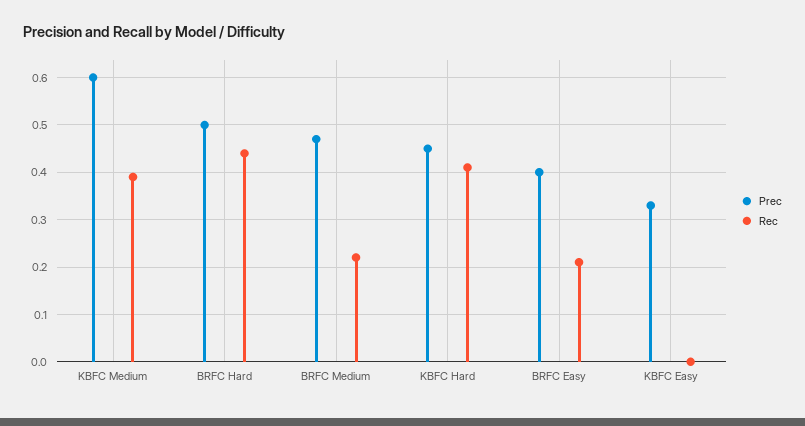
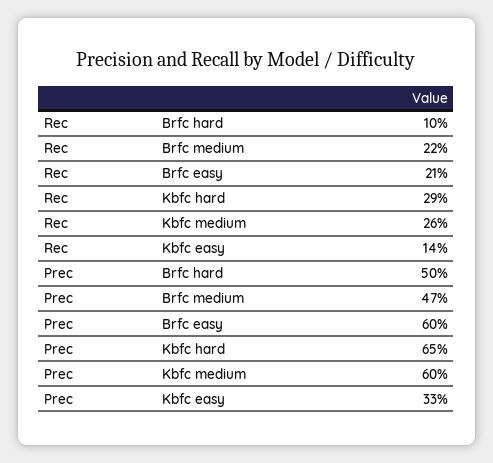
  {
    "Prec": {
      "KBFC Medium": 0.6,
      "BRFC Hard": 0.5,
      "BRFC Medium": 0.47,
-     "KBFC Hard": 0.45,
+     "KBFC Hard": 0.65,
-     "BRFC Easy": 0.4,
+     "BRFC Easy": 0.6,
      "KBFC Easy": 0.33
    },
    "Rec": {
-     "KBFC Medium": 0.4,
+     "KBFC Medium": 0.26,
-     "BRFC Hard": 0.45,
+     "BRFC Hard": 0.1,
      "BRFC Medium": 0.22,
-     "KBFC Hard": 0.4,
+     "KBFC Hard": 0.29,
      "BRFC Easy": 0.21,
-     "KBFC Easy": 0
+     "KBFC Easy": 0.14
    }
  }

